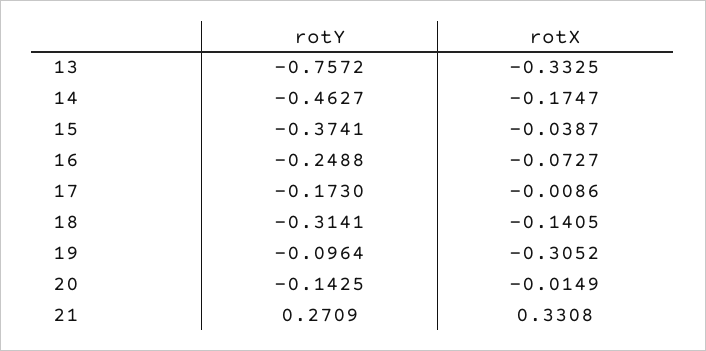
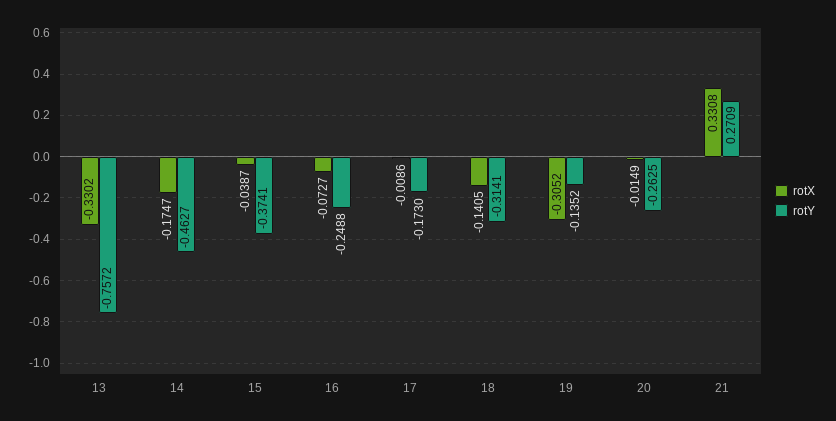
  {
    "rotY": {
      "13": -0.7572,
      "14": -0.4627,
      "15": -0.3741,
      "16": -0.2488,
      "17": -0.173,
      "18": -0.3141,
-     "19": -0.0964,
+     "19": -0.1352,
-     "20": -0.1425,
+     "20": -0.2625,
      "21": 0.2709
    },
    "rotX": {
-     "13": -0.3325,
+     "13": -0.3302,
      "14": -0.1747,
      "15": -0.0387,
      "16": -0.0727,
      "17": -0.0086,
      "18": -0.1405,
      "19": -0.3052,
      "20": -0.0149,
      "21": 0.3308
    }
  }

